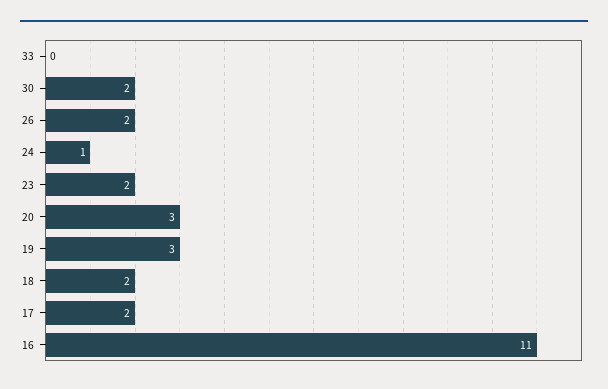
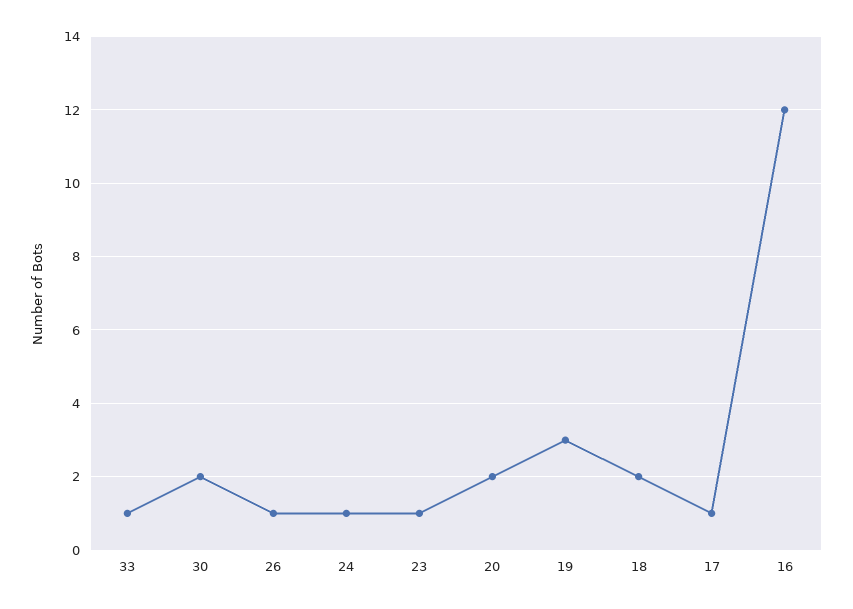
  {
-   "33": 0,
+   "33": 1,
    "30": 2,
-   "26": 2,
+   "26": 1,
    "24": 1,
-   "23": 2,
+   "23": 1,
-   "20": 3,
+   "20": 2,
    "19": 3,
    "18": 2,
-   "17": 2,
+   "17": 1,
-   "16": 11
+   "16": 12
  }

